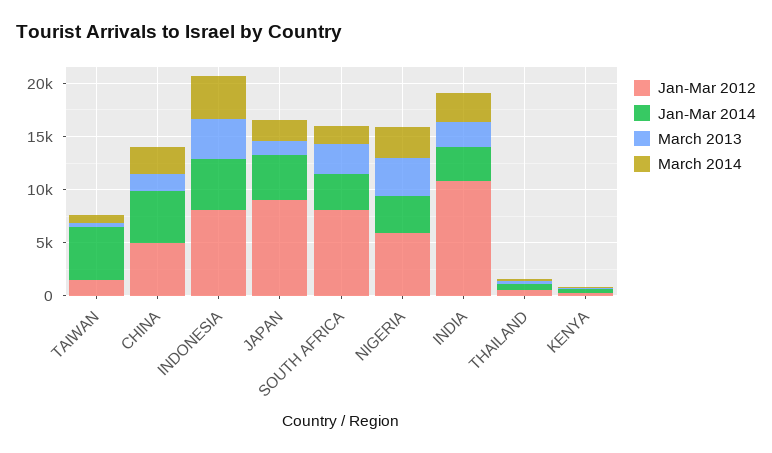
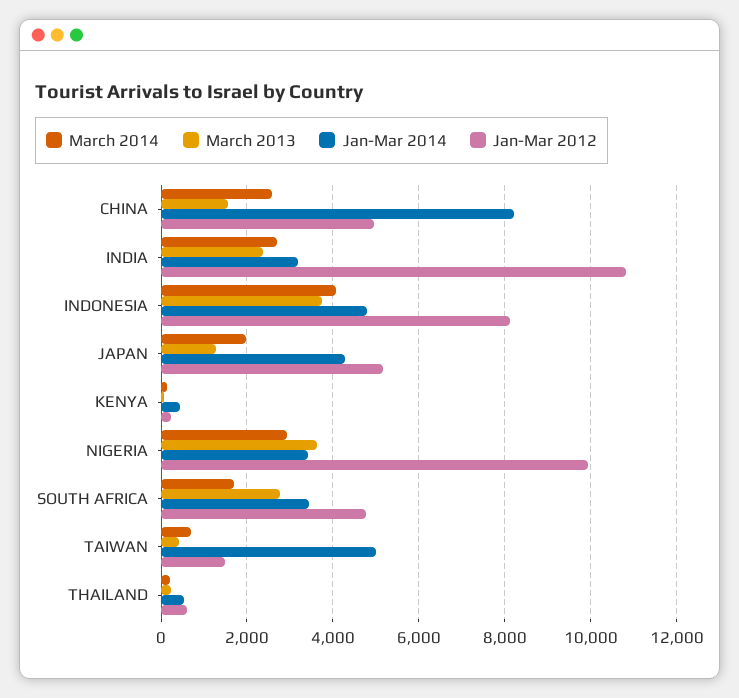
  {
    "Jan-Mar 2012": {
      "TAIWAN": 1400,
      "CHINA": 5000,
      "INDONESIA": 8200,
-     "JAPAN": 9000,
+     "JAPAN": 5200,
-     "SOUTH AFRICA": 8000,
+     "SOUTH AFRICA": 4800,
-     "NIGERIA": 6000,
+     "NIGERIA": 10000,
      "INDIA": 10800,
      "THAILAND": 600,
      "KENYA": 200
    },
    "Jan-Mar 2014": {
      "TAIWAN": 5000,
-     "CHINA": 5000,
+     "CHINA": 8200,
      "INDONESIA": 4800,
      "JAPAN": 4200,
      "SOUTH AFRICA": 3400,
      "NIGERIA": 3400,
      "INDIA": 3200,
      "THAILAND": 600,
      "KENYA": 400
    },
    "March 2013": {
      "TAIWAN": 400,
      "CHINA": 1600,
      "INDONESIA": 3800,
      "JAPAN": 1200,
      "SOUTH AFRICA": 2800,
      "NIGERIA": 3600,
      "INDIA": 2400,
      "THAILAND": 200,
      "KENYA": 0
    },
    "March 2014": {
      "TAIWAN": 800,
      "CHINA": 2600,
      "INDONESIA": 4000,
      "JAPAN": 2000,
      "SOUTH AFRICA": 1600,
      "NIGERIA": 3000,
      "INDIA": 2600,
      "THAILAND": 200,
      "KENYA": 200
    }
  }

